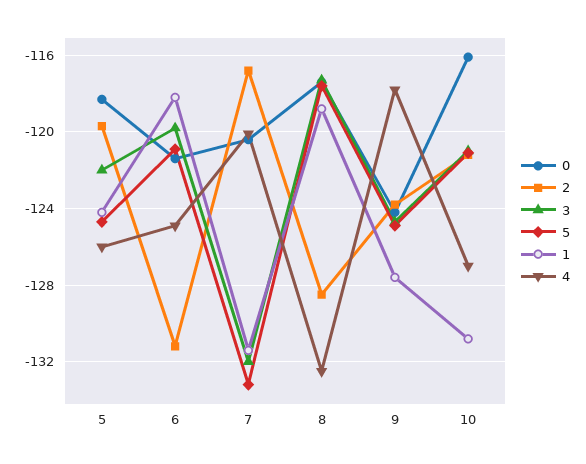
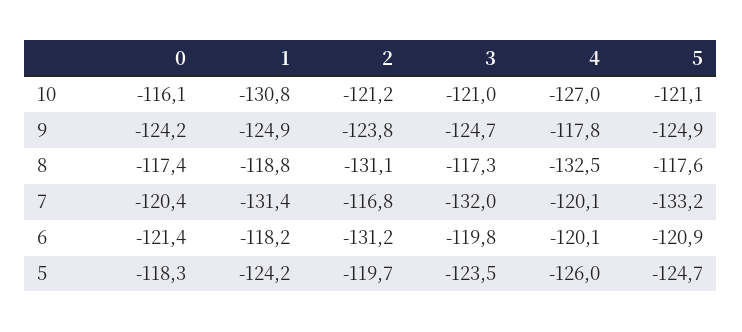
  {
    "0": {
      "5": -118.3,
      "6": -121.4,
      "7": -120.4,
      "8": -117.4,
      "9": -124.2,
      "10": -116.1
    },
    "2": {
      "5": -119.7,
      "6": -131.2,
      "7": -116.8,
-     "8": -128.5,
+     "8": -131.1,
      "9": -123.8,
      "10": -121.2
    },
    "3": {
-     "5": -122,
+     "5": -123.5,
      "6": -119.8,
      "7": -132,
      "8": -117.3,
      "9": -124.7,
      "10": -121
    },
    "5": {
      "5": -124.7,
      "6": -120.9,
      "7": -133.2,
      "8": -117.6,
      "9": -124.9,
      "10": -121.1
    },
    "1": {
      "5": -124.2,
      "6": -118.2,
      "7": -131.4,
      "8": -118.8,
-     "9": -127.5,
+     "9": -124.9,
      "10": -130.8
    },
    "4": {
      "5": -126,
-     "6": -125,
+     "6": -120.1,
      "7": -120.1,
      "8": -132.5,
      "9": -117.8,
      "10": -127
    }
  }

